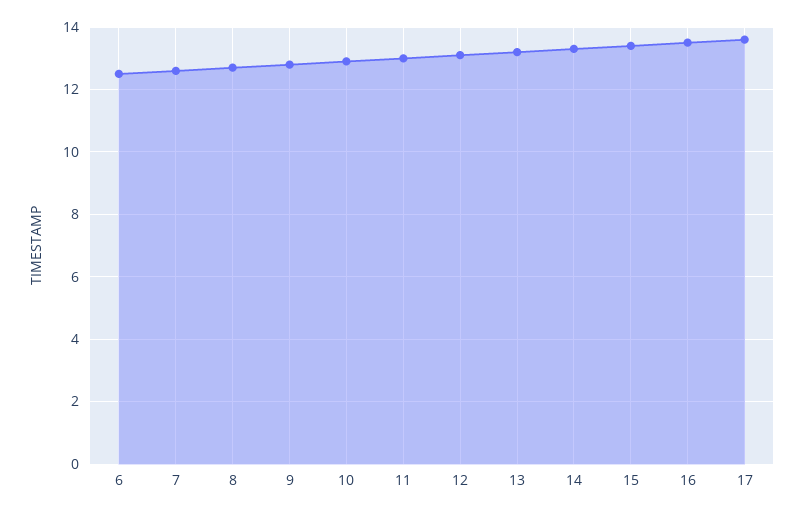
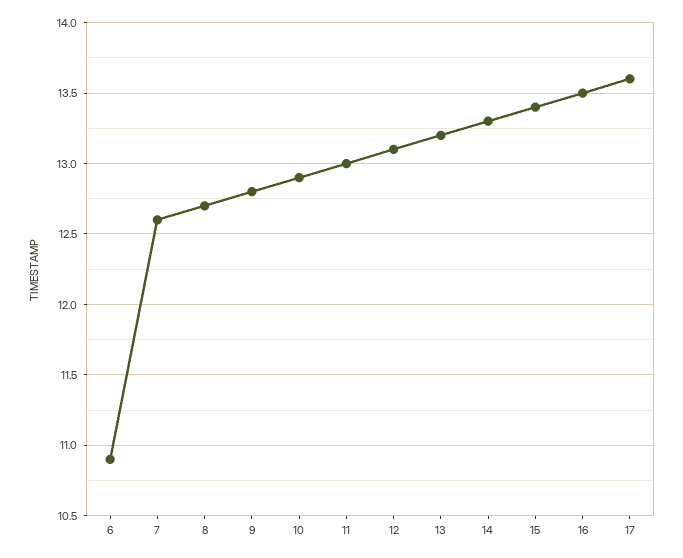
  {
-   "6": 12.5,
+   "6": 10.9,
    "7": 12.6,
    "8": 12.7,
    "9": 12.8,
    "10": 12.9,
    "11": 13,
    "12": 13.1,
    "13": 13.2,
    "14": 13.3,
    "15": 13.4,
    "16": 13.5,
    "17": 13.6
  }

